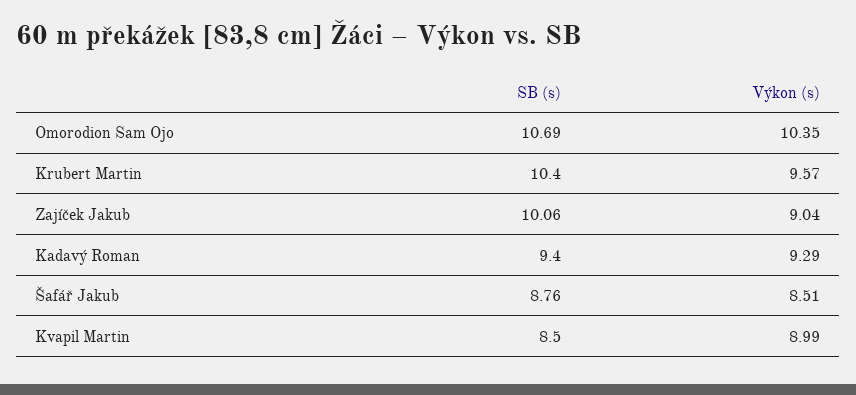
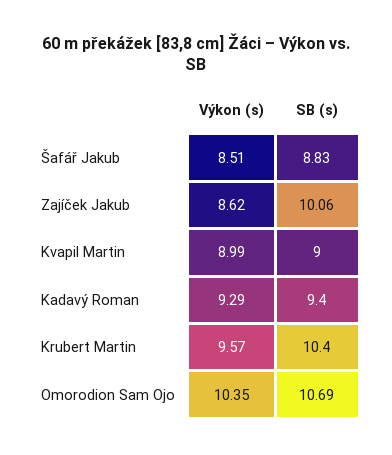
  {
    "SB (s)": {
      "Omorodion Sam Ojo": 10.69,
      "Krubert Martin": 10.4,
      "Zajíček Jakub": 10.06,
      "Kadavý Roman": 9.4,
-     "Šafář Jakub": 8.76,
+     "Šafář Jakub": 8.83,
-     "Kvapil Martin": 8.5
+     "Kvapil Martin": 9
    },
    "Výkon (s)": {
      "Omorodion Sam Ojo": 10.35,
      "Krubert Martin": 9.57,
-     "Zajíček Jakub": 9.04,
+     "Zajíček Jakub": 8.62,
      "Kadavý Roman": 9.29,
      "Šafář Jakub": 8.51,
      "Kvapil Martin": 8.99
    }
  }

